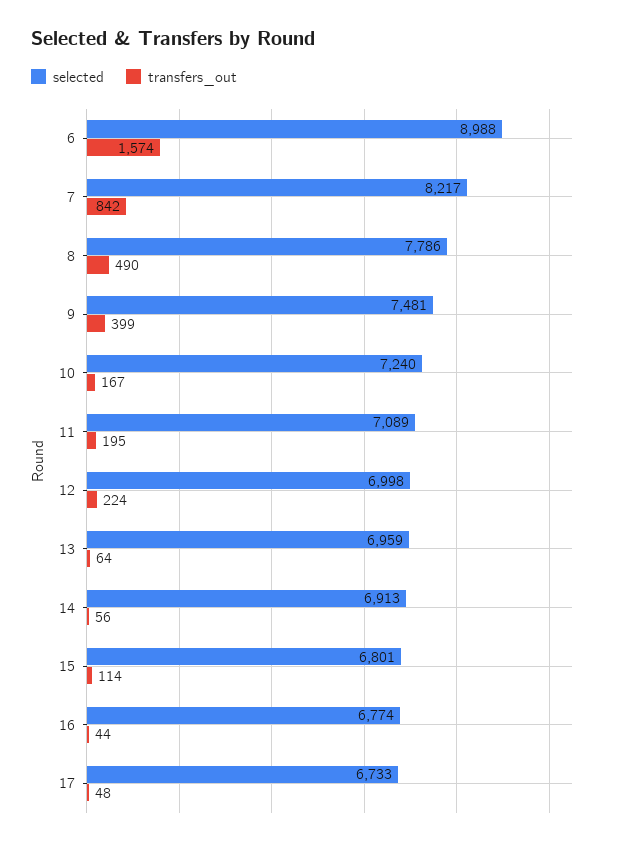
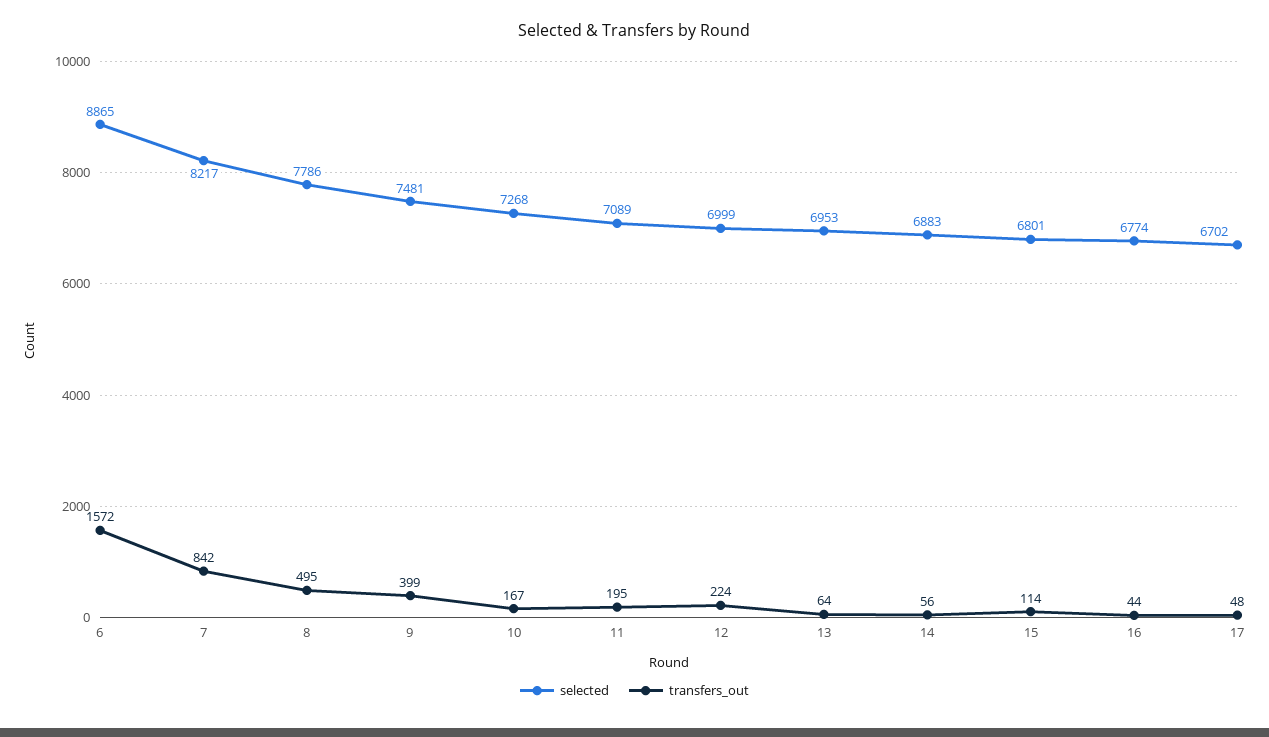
  {
    "selected": {
-     "6": 8988,
+     "6": 8865,
      "7": 8217,
      "8": 7786,
      "9": 7481,
-     "10": 7240,
+     "10": 7268,
      "11": 7089,
-     "12": 6998,
+     "12": 6999,
-     "13": 6959,
+     "13": 6953,
-     "14": 6913,
+     "14": 6883,
      "15": 6801,
      "16": 6774,
-     "17": 6733
+     "17": 6702
    },
    "transfers_out": {
-     "6": 1574,
+     "6": 1572,
      "7": 842,
-     "8": 490,
+     "8": 495,
      "9": 399,
      "10": 167,
      "11": 195,
      "12": 224,
      "13": 64,
      "14": 56,
      "15": 114,
      "16": 44,
      "17": 48
    }
  }

